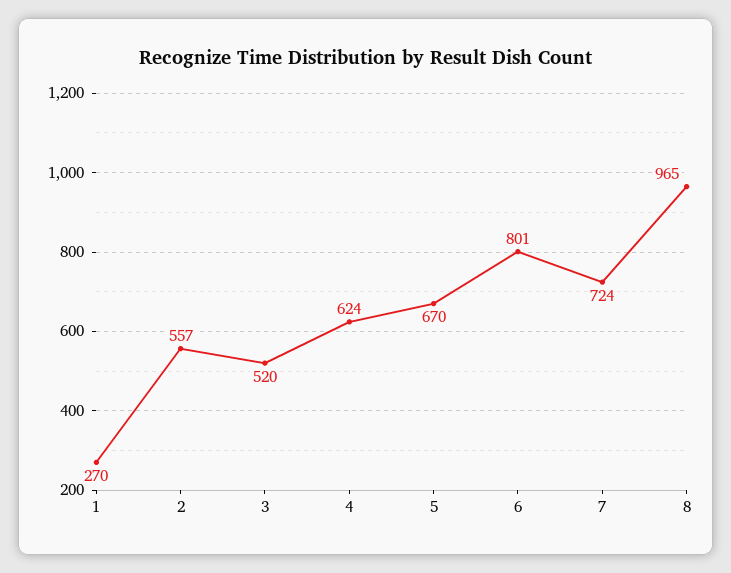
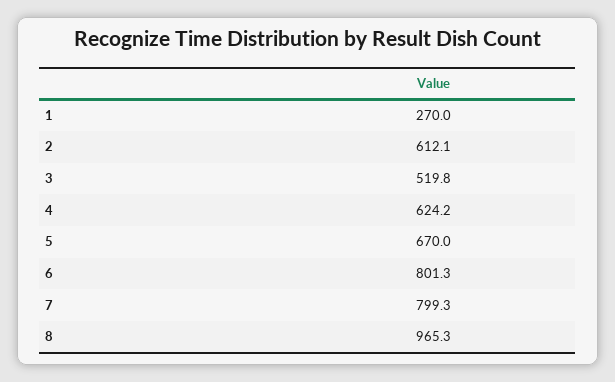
  {
    "1": 270,
-   "2": 557,
+   "2": 612.1,
    "3": 519.8,
    "4": 624.2,
    "5": 670,
    "6": 801.3,
-   "7": 724,
+   "7": 799.3,
    "8": 965.3
  }

